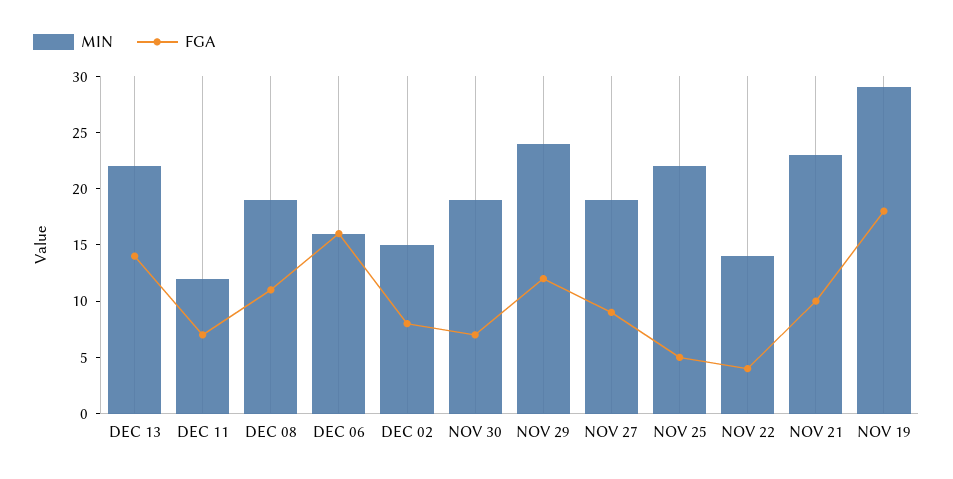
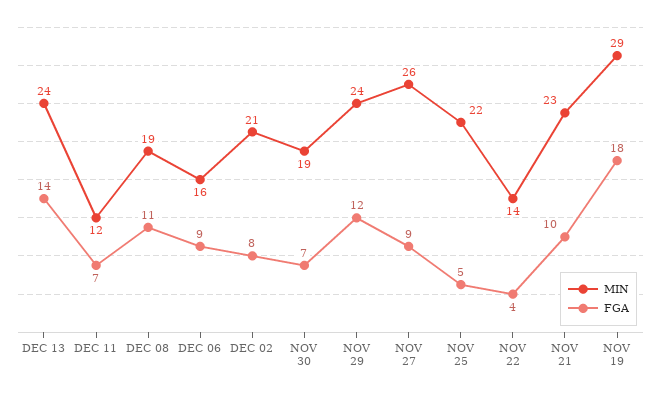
  {
    "MIN": {
-     "DEC 13": 22,
+     "DEC 13": 24,
      "DEC 11": 12,
      "DEC 08": 19,
      "DEC 06": 16,
-     "DEC 02": 15,
+     "DEC 02": 21,
      "NOV 30": 19,
      "NOV 29": 24,
-     "NOV 27": 19,
+     "NOV 27": 26,
      "NOV 25": 22,
      "NOV 22": 14,
      "NOV 21": 23,
      "NOV 19": 29
    },
    "FGA": {
      "DEC 13": 14,
      "DEC 11": 7,
      "DEC 08": 11,
-     "DEC 06": 16,
+     "DEC 06": 9,
      "DEC 02": 8,
      "NOV 30": 7,
      "NOV 29": 12,
      "NOV 27": 9,
      "NOV 25": 5,
      "NOV 22": 4,
      "NOV 21": 10,
      "NOV 19": 18
    }
  }

